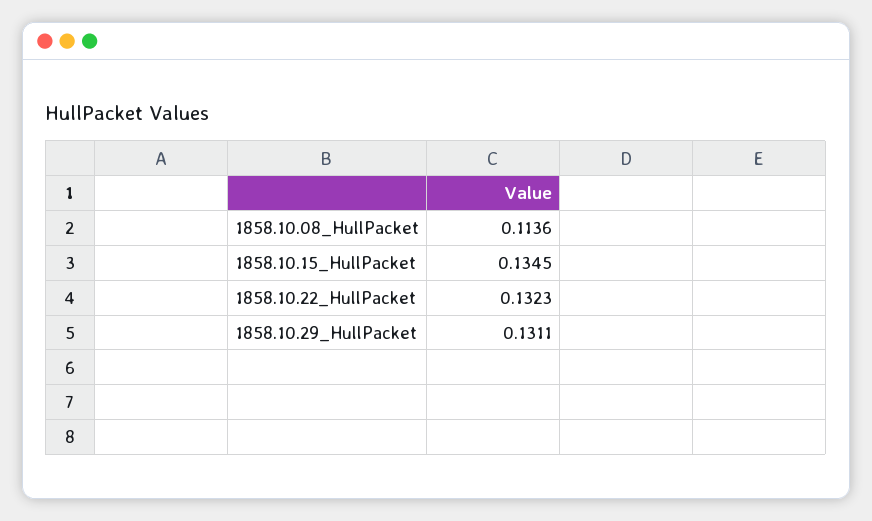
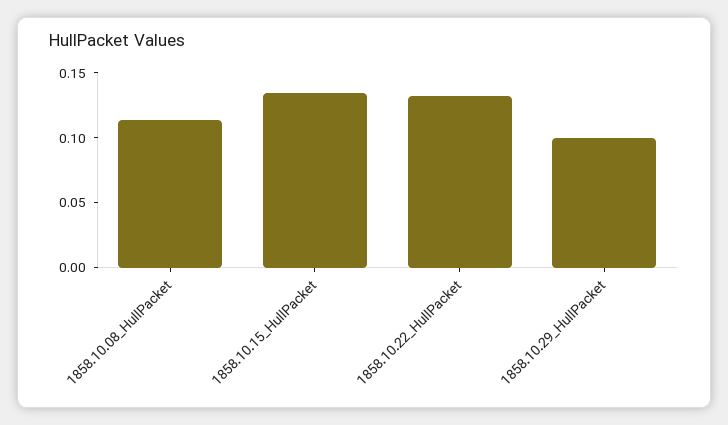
  {
    "1858.10.08_HullPacket": 0.1136,
    "1858.10.15_HullPacket": 0.1345,
    "1858.10.22_HullPacket": 0.1323,
-   "1858.10.29_HullPacket": 0.1311
+   "1858.10.29_HullPacket": 0.1
  }

